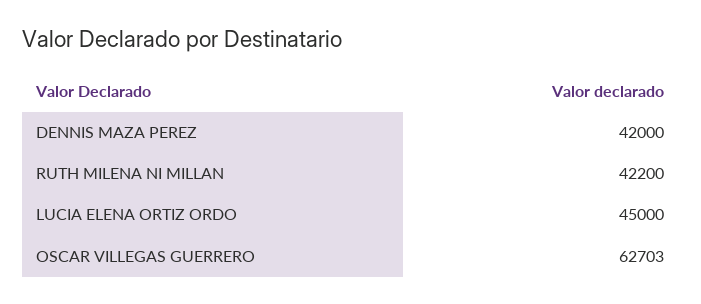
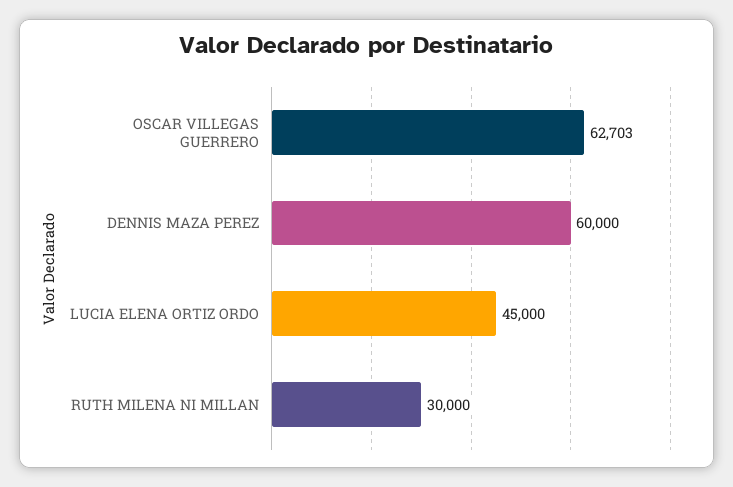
  {
-   "DENNIS MAZA PEREZ": 42000,
+   "DENNIS MAZA PEREZ": 60000,
-   "RUTH MILENA NI MILLAN": 42200,
+   "RUTH MILENA NI MILLAN": 30000,
    "LUCIA ELENA ORTIZ ORDO": 45000,
    "OSCAR VILLEGAS GUERRERO": 62703
  }

